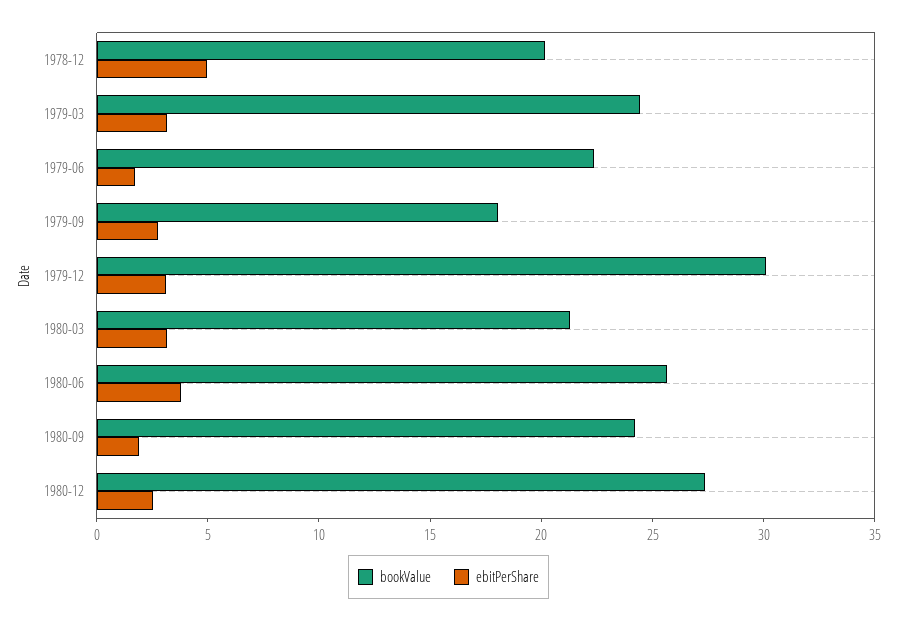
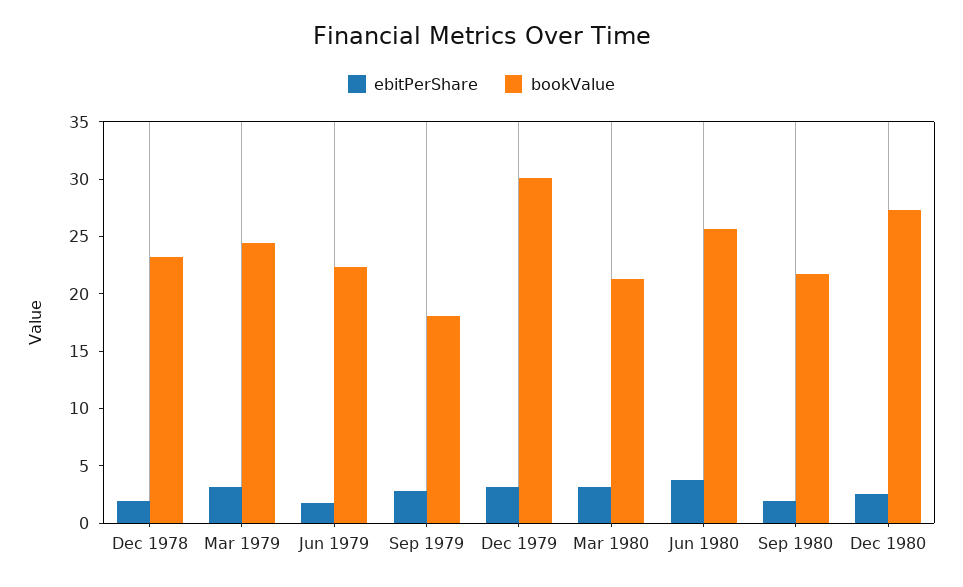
  {
    "bookValue": {
-     "1978-12": 20,
+     "1978-12": 23,
      "1979-03": 24,
      "1979-06": 22,
      "1979-09": 18,
      "1979-12": 30,
      "1980-03": 21,
      "1980-06": 26,
-     "1980-09": 24,
+     "1980-09": 22,
      "1980-12": 27
    },
    "ebitPerShare": {
-     "1978-12": 5,
+     "1978-12": 2,
      "1979-03": 3,
      "1979-06": 2,
      "1979-09": 3,
      "1979-12": 3,
      "1980-03": 3,
      "1980-06": 4,
      "1980-09": 2,
      "1980-12": 3
    }
  }

